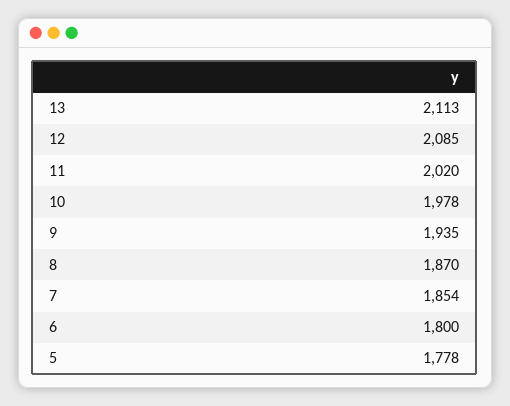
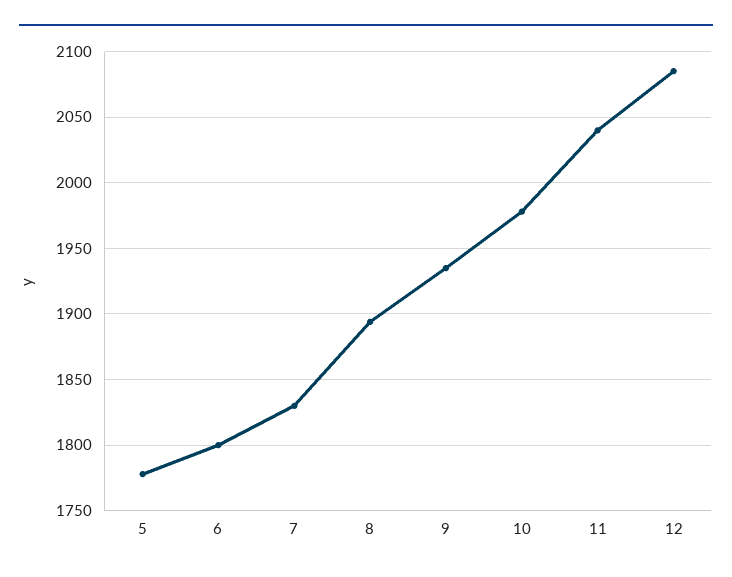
  {
-   "13": 2113,
    "12": 2085,
-   "11": 2020,
+   "11": 2040,
    "10": 1978,
    "9": 1935,
-   "8": 1870,
+   "8": 1895,
-   "7": 1854,
+   "7": 1830,
    "6": 1800,
    "5": 1778
  }

